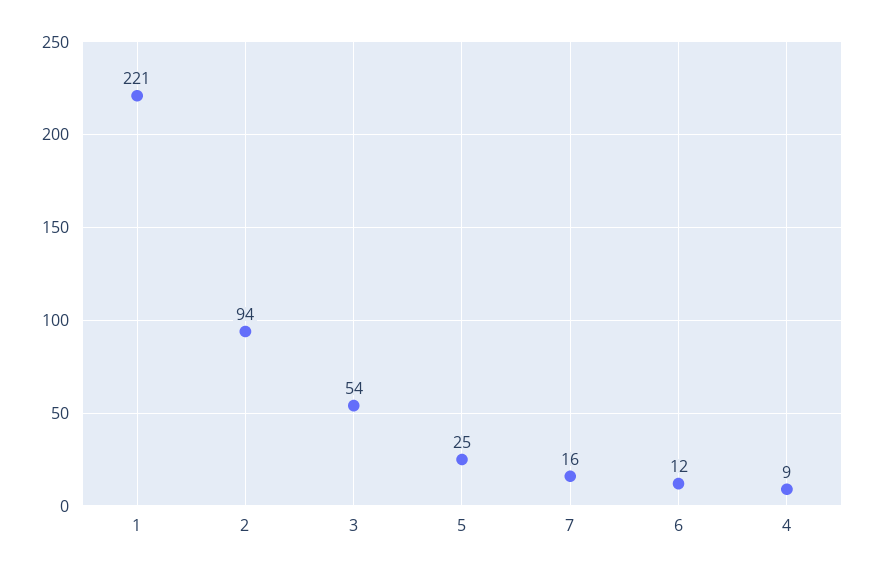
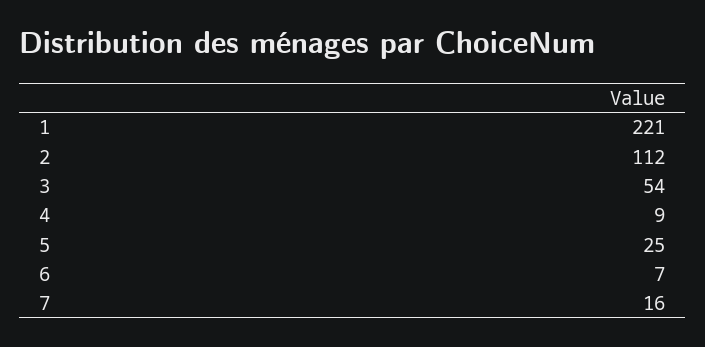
  {
    "1": 221,
-   "2": 94,
+   "2": 112,
    "3": 54,
    "5": 25,
    "7": 16,
-   "6": 12,
+   "6": 7,
    "4": 9
  }

